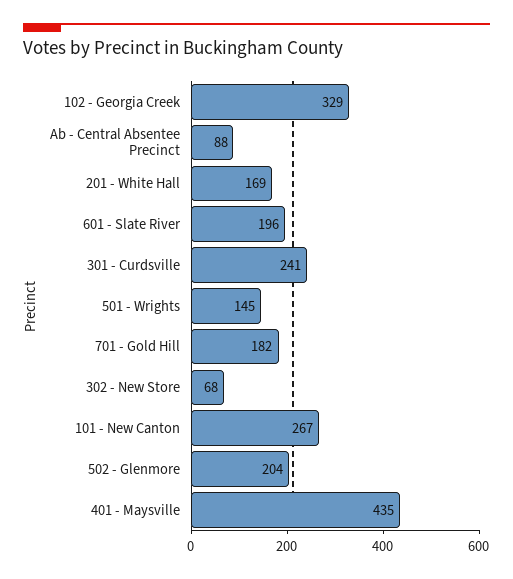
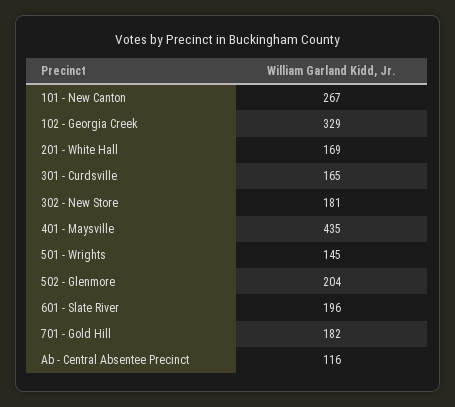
  {
    "102 - Georgia Creek": 329,
-   "Ab - Central Absentee Precinct": 88,
+   "Ab - Central Absentee Precinct": 116,
    "201 - White Hall": 169,
    "601 - Slate River": 196,
-   "301 - Curdsville": 241,
+   "301 - Curdsville": 165,
    "501 - Wrights": 145,
    "701 - Gold Hill": 182,
-   "302 - New Store": 68,
+   "302 - New Store": 181,
    "101 - New Canton": 267,
    "502 - Glenmore": 204,
    "401 - Maysville": 435
  }

